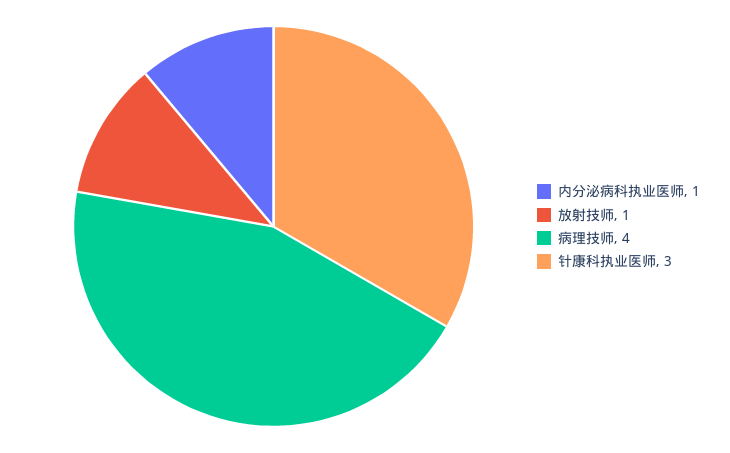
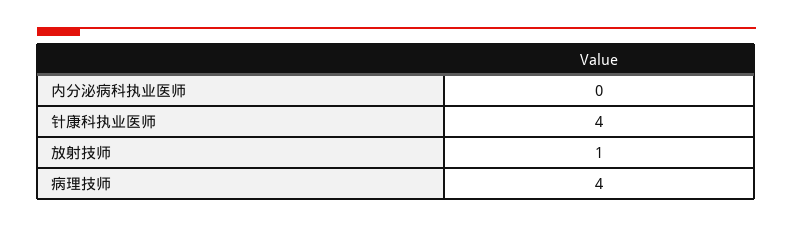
  {
-   "内分泌病科执业医师": 1,
+   "内分泌病科执业医师": 0,
    "放射技师": 1,
    "病理技师": 4,
-   "针康科执业医师": 3
+   "针康科执业医师": 4
  }

